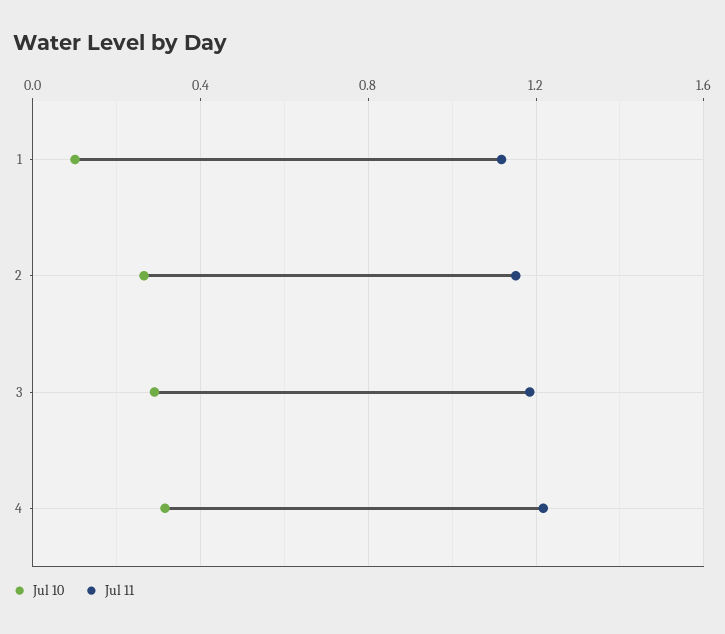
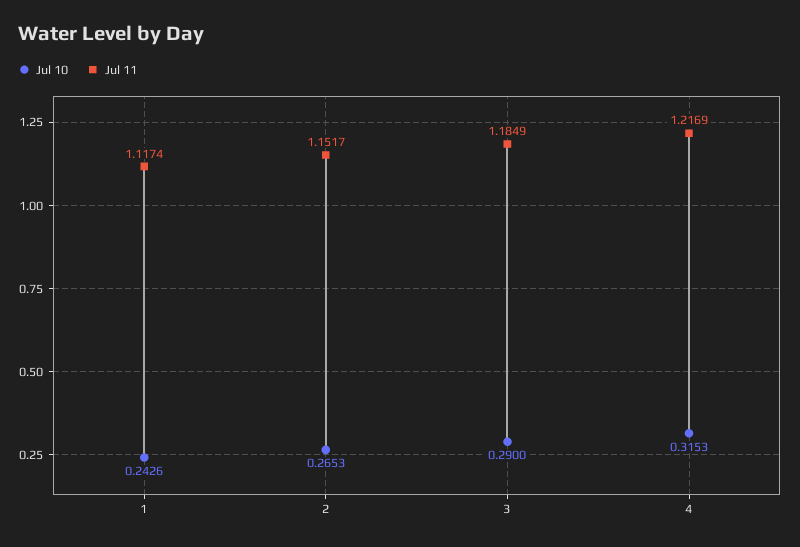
  {
    "Jul 10": {
-     "1": 0.1,
+     "1": 0.2426,
      "2": 0.2653,
      "3": 0.29,
      "4": 0.3153
    },
    "Jul 11": {
      "1": 1.1174,
      "2": 1.1517,
      "3": 1.1849,
      "4": 1.2169
    }
  }

